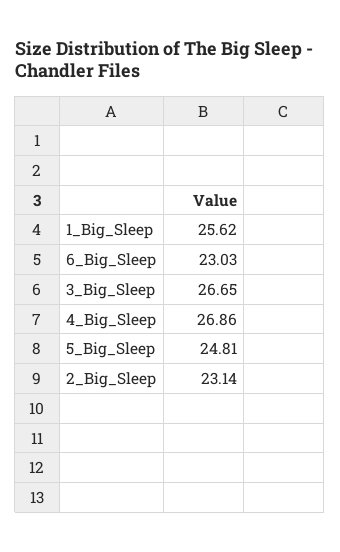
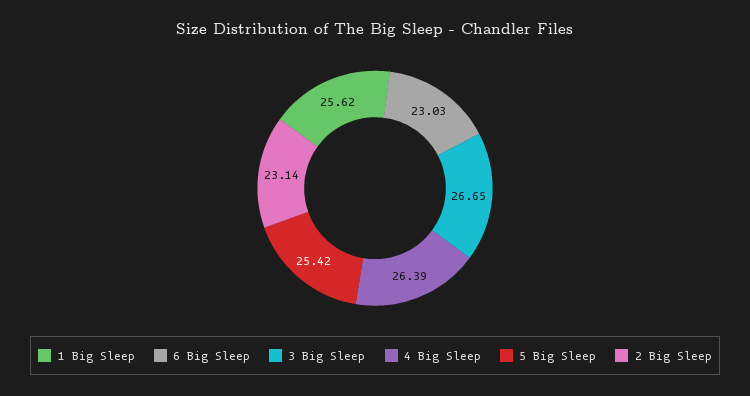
  {
    "1_Big_Sleep": 25.62,
    "6_Big_Sleep": 23.03,
    "3_Big_Sleep": 26.65,
-   "4_Big_Sleep": 26.86,
+   "4_Big_Sleep": 26.39,
-   "5_Big_Sleep": 24.81,
+   "5_Big_Sleep": 25.42,
    "2_Big_Sleep": 23.14
  }

